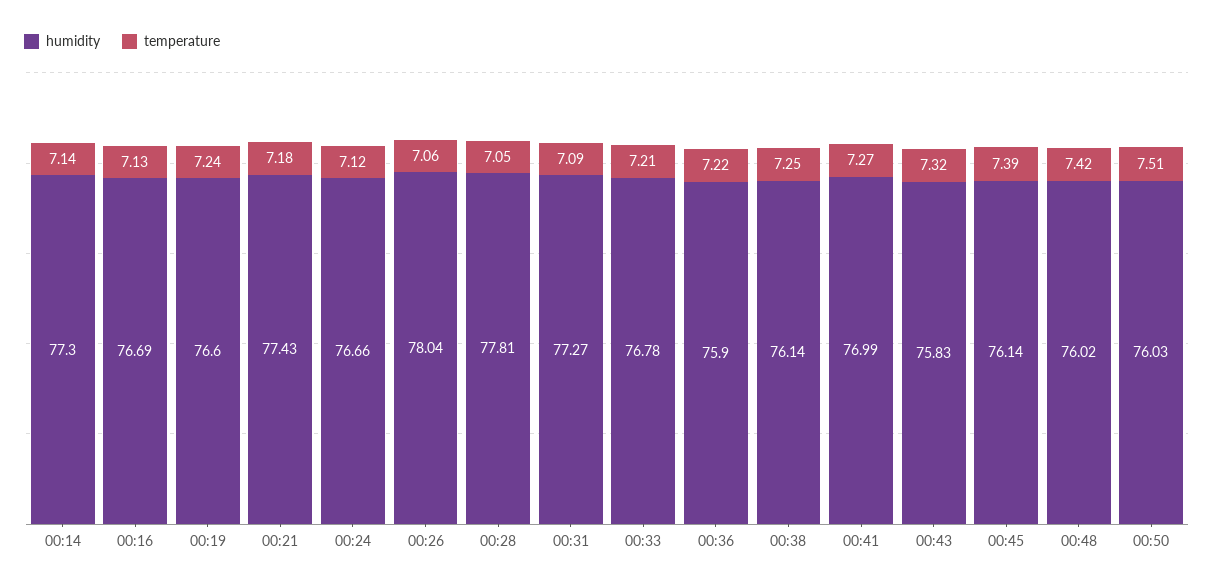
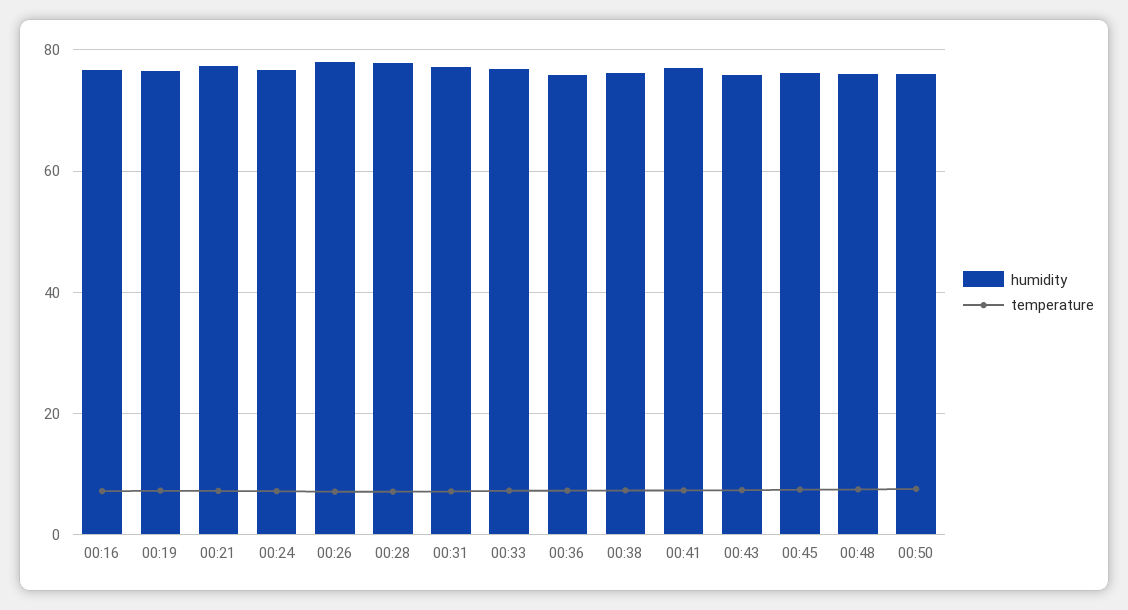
  {
    "humidity": {
-     "00:14": 77.3,
      "00:16": 76.69,
      "00:19": 76.6,
      "00:21": 77.43,
      "00:24": 76.66,
      "00:26": 78.04,
      "00:28": 77.81,
      "00:31": 77.27,
      "00:33": 76.78,
      "00:36": 75.9,
      "00:38": 76.14,
      "00:41": 76.99,
      "00:43": 75.83,
      "00:45": 76.14,
      "00:48": 76.02,
      "00:50": 76.03
    },
    "temperature": {
-     "00:14": 7.14,
      "00:16": 7.13,
      "00:19": 7.24,
      "00:21": 7.18,
      "00:24": 7.12,
      "00:26": 7.06,
      "00:28": 7.05,
      "00:31": 7.09,
      "00:33": 7.21,
      "00:36": 7.22,
      "00:38": 7.25,
      "00:41": 7.27,
      "00:43": 7.32,
      "00:45": 7.39,
      "00:48": 7.42,
      "00:50": 7.51
    }
  }

